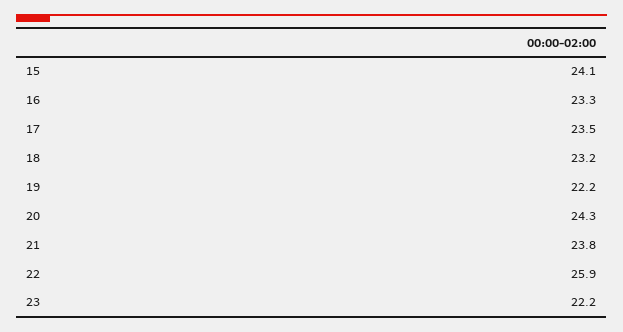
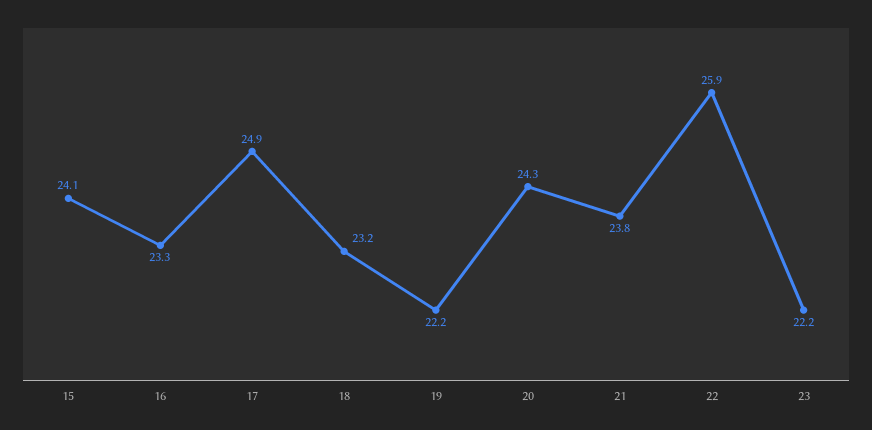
  {
    "15": 24.1,
    "16": 23.3,
-   "17": 23.5,
+   "17": 24.9,
    "18": 23.2,
    "19": 22.2,
    "20": 24.3,
    "21": 23.8,
    "22": 25.9,
    "23": 22.2
  }

